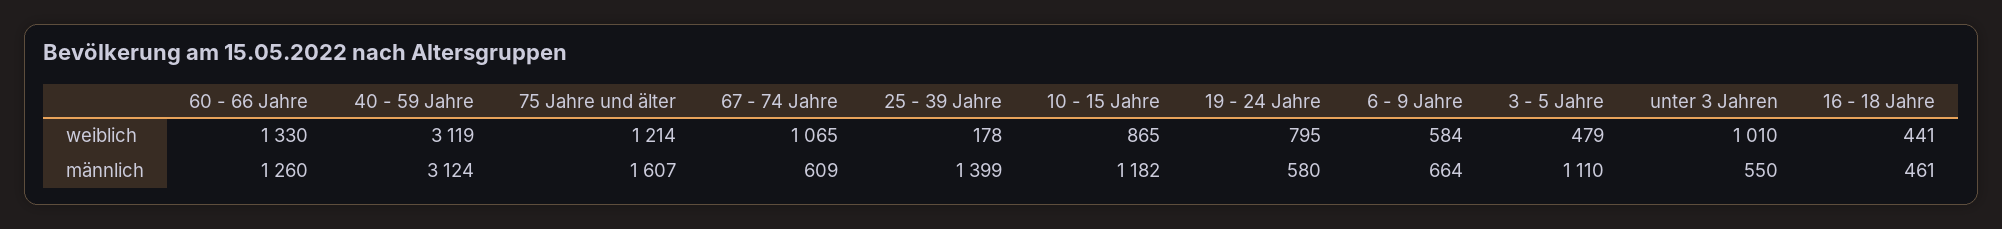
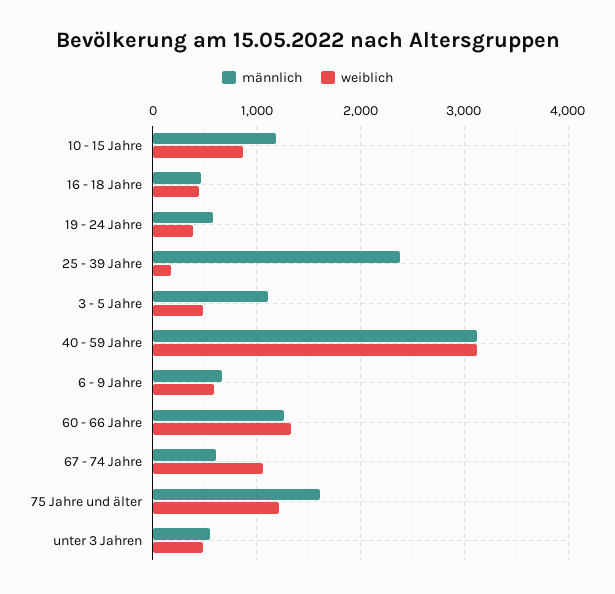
  {
    "weiblich": {
      "60 - 66 Jahre": 1330,
      "40 - 59 Jahre": 3119,
      "75 Jahre und älter": 1214,
      "67 - 74 Jahre": 1065,
      "25 - 39 Jahre": 178,
      "10 - 15 Jahre": 865,
-     "19 - 24 Jahre": 795,
+     "19 - 24 Jahre": 400,
      "6 - 9 Jahre": 584,
      "3 - 5 Jahre": 479,
-     "unter 3 Jahren": 1010,
+     "unter 3 Jahren": 500,
      "16 - 18 Jahre": 441
    },
    "männlich": {
      "60 - 66 Jahre": 1260,
      "40 - 59 Jahre": 3124,
      "75 Jahre und älter": 1607,
      "67 - 74 Jahre": 609,
-     "25 - 39 Jahre": 1399,
+     "25 - 39 Jahre": 2400,
      "10 - 15 Jahre": 1182,
      "19 - 24 Jahre": 580,
      "6 - 9 Jahre": 664,
      "3 - 5 Jahre": 1110,
      "unter 3 Jahren": 550,
      "16 - 18 Jahre": 461
    }
  }

